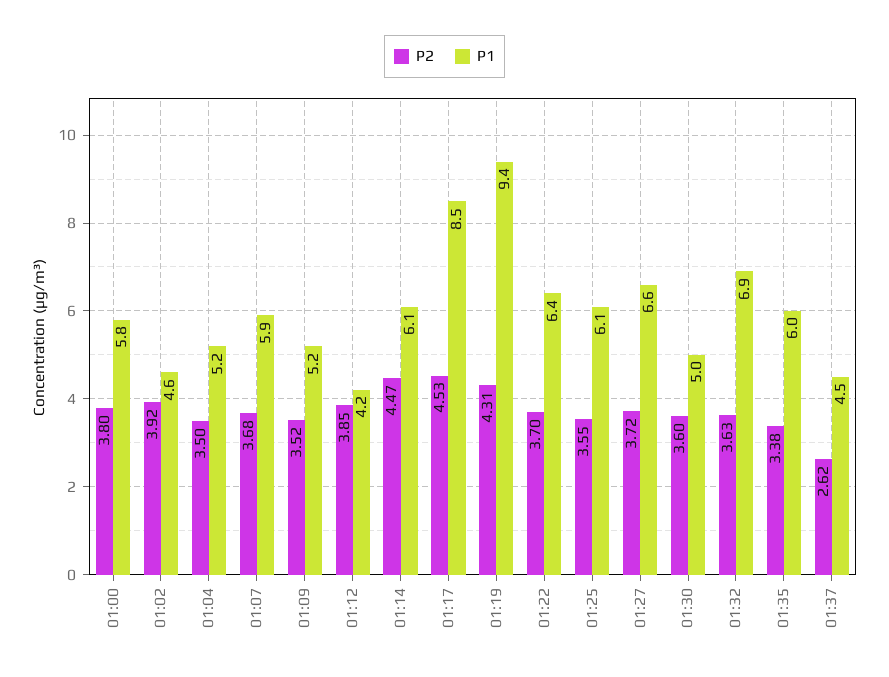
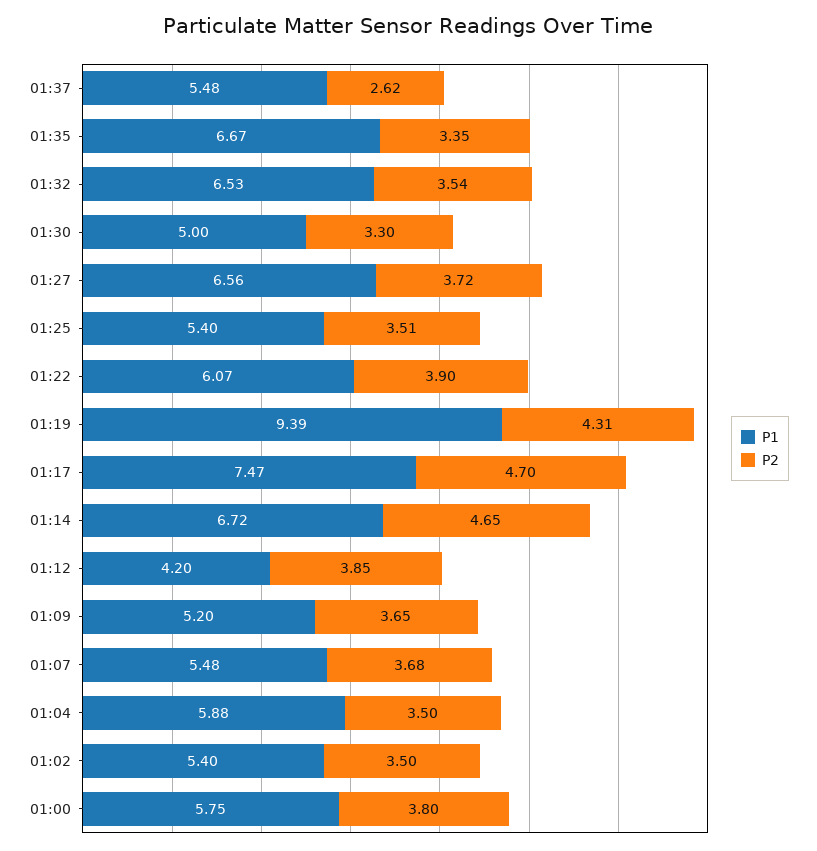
  {
    "P2": {
      "01:00": 3.8,
-     "01:02": 3.92,
+     "01:02": 3.5,
      "01:04": 3.5,
      "01:07": 3.68,
-     "01:09": 3.52,
+     "01:09": 3.65,
      "01:12": 3.85,
-     "01:14": 4.47,
+     "01:14": 4.65,
-     "01:17": 4.53,
+     "01:17": 4.7,
      "01:19": 4.31,
-     "01:22": 3.7,
+     "01:22": 3.9,
-     "01:25": 3.55,
+     "01:25": 3.51,
      "01:27": 3.72,
-     "01:30": 3.6,
+     "01:30": 3.3,
-     "01:32": 3.63,
+     "01:32": 3.54,
-     "01:35": 3.38,
+     "01:35": 3.35,
      "01:37": 2.62
    },
    "P1": {
      "01:00": 5.75,
-     "01:02": 4.6,
+     "01:02": 5.4,
-     "01:04": 5.2,
+     "01:04": 5.88,
-     "01:07": 5.9,
+     "01:07": 5.48,
      "01:09": 5.2,
      "01:12": 4.2,
-     "01:14": 6.1,
+     "01:14": 6.72,
-     "01:17": 8.5,
+     "01:17": 7.47,
      "01:19": 9.39,
-     "01:22": 6.4,
+     "01:22": 6.07,
-     "01:25": 6.1,
+     "01:25": 5.4,
      "01:27": 6.56,
      "01:30": 5,
-     "01:32": 6.9,
+     "01:32": 6.53,
-     "01:35": 6,
+     "01:35": 6.67,
-     "01:37": 4.5
+     "01:37": 5.48
    }
  }

